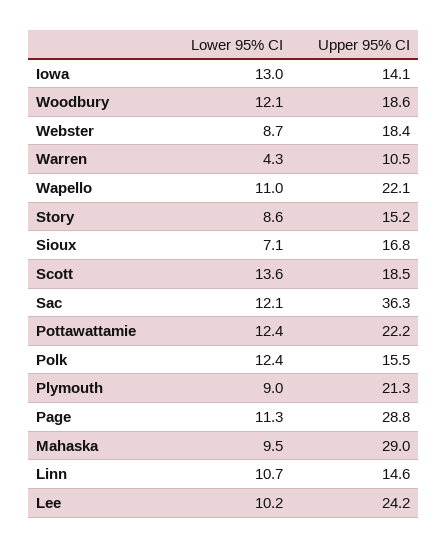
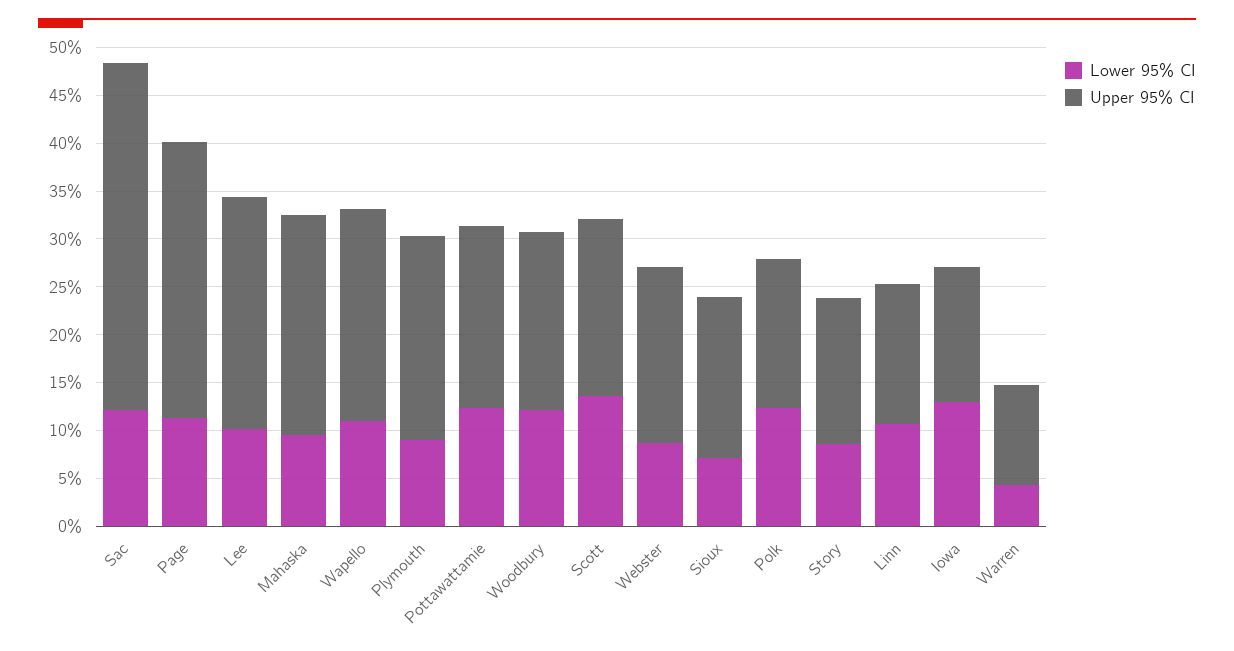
  {
    "Lower 95% CI": {
      "Iowa": 13,
      "Woodbury": 12.1,
      "Webster": 8.7,
      "Warren": 4.3,
      "Wapello": 11,
      "Story": 8.6,
      "Sioux": 7.1,
      "Scott": 13.6,
      "Sac": 12.1,
      "Pottawattamie": 12.4,
      "Polk": 12.4,
      "Plymouth": 9,
      "Page": 11.3,
      "Mahaska": 9.5,
      "Linn": 10.7,
      "Lee": 10.2
    },
    "Upper 95% CI": {
      "Iowa": 14.1,
      "Woodbury": 18.6,
      "Webster": 18.4,
      "Warren": 10.5,
      "Wapello": 22.1,
      "Story": 15.2,
      "Sioux": 16.8,
      "Scott": 18.5,
      "Sac": 36.3,
-     "Pottawattamie": 22.2,
+     "Pottawattamie": 19,
      "Polk": 15.5,
      "Plymouth": 21.3,
      "Page": 28.8,
-     "Mahaska": 29,
+     "Mahaska": 23,
      "Linn": 14.6,
      "Lee": 24.2
    }
  }

